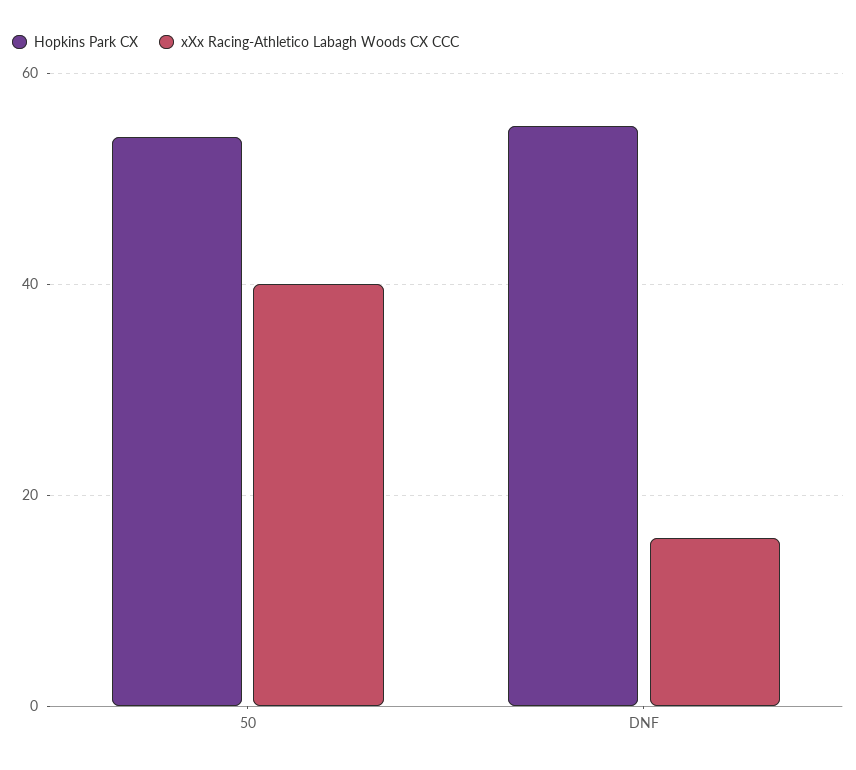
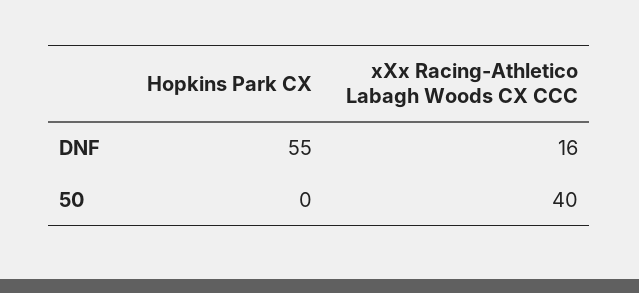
  {
    "Hopkins Park CX": {
-     "50": 55,
+     "50": 0,
      "DNF": 55
    },
    "xXx Racing-Athletico Labagh Woods CX CCC": {
      "50": 40,
      "DNF": 16
    }
  }

